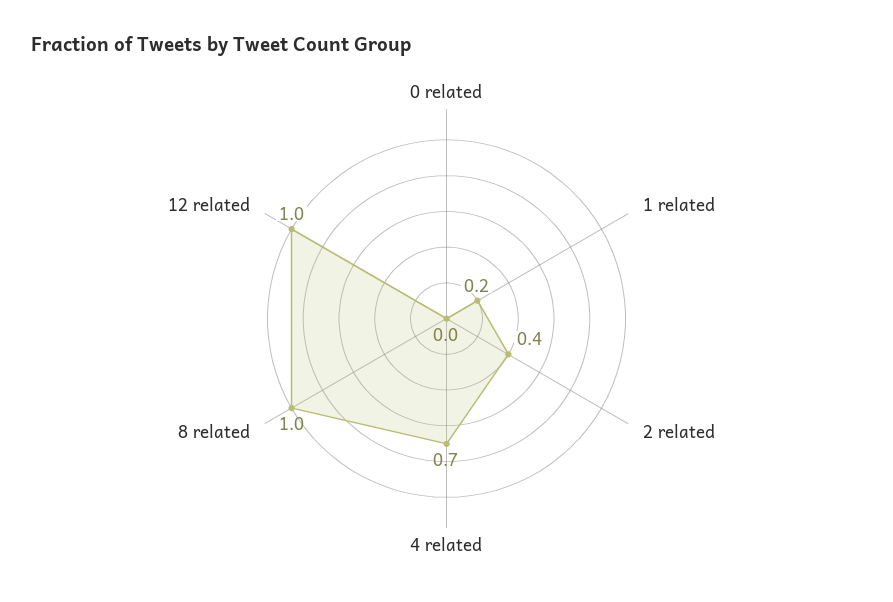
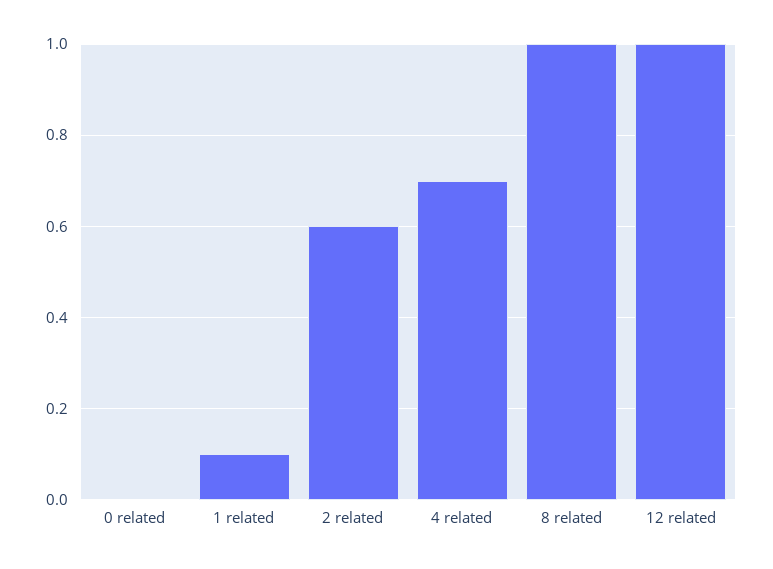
  {
    "0 related": 0,
-   "1 related": 0.2,
+   "1 related": 0.1,
-   "2 related": 0.4,
+   "2 related": 0.6,
    "4 related": 0.7,
    "8 related": 1,
    "12 related": 1
  }

